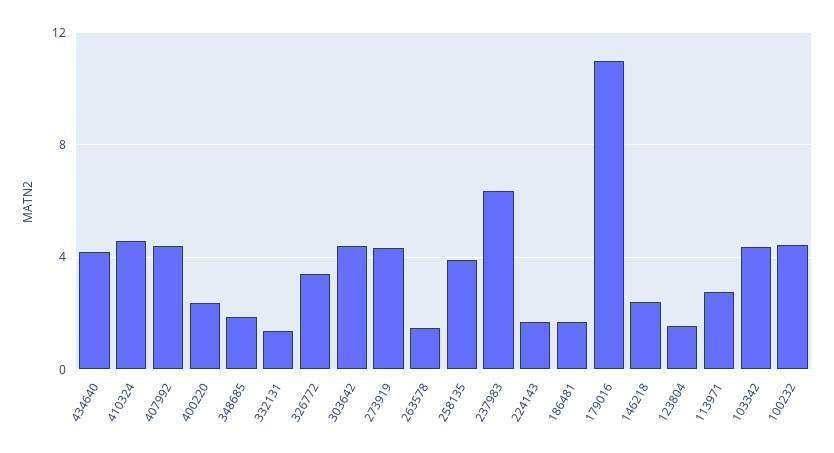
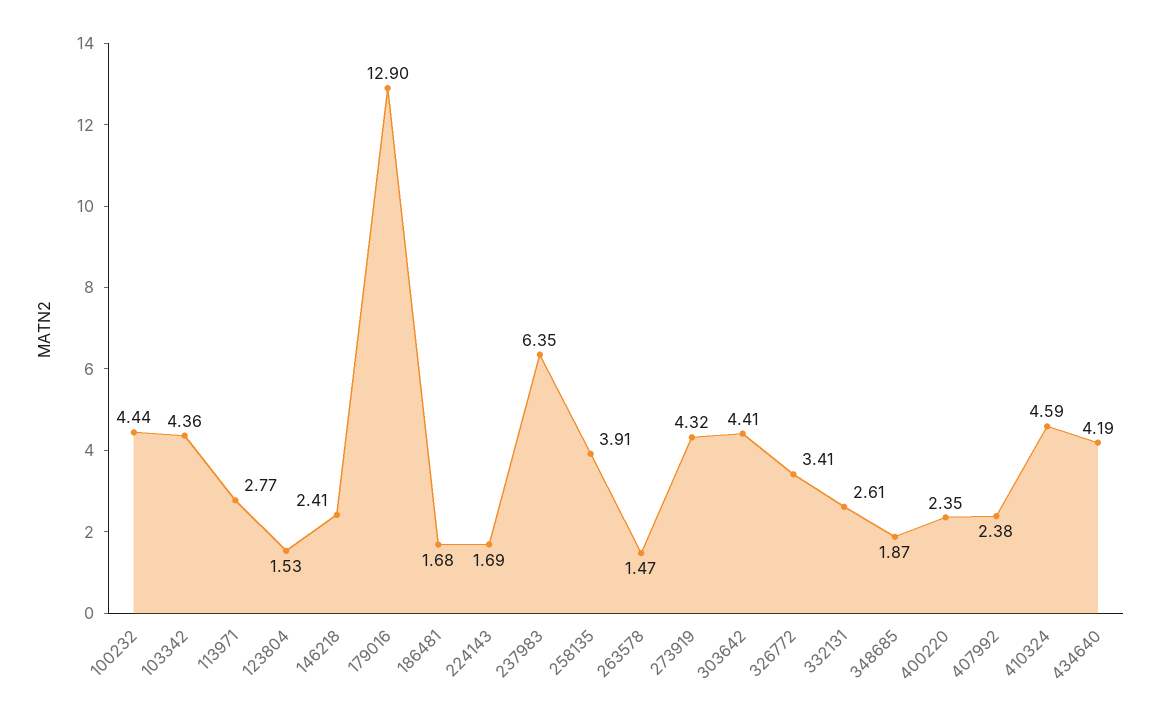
  {
    "434640": 4.19,
    "410324": 4.59,
-   "407992": 4.5,
+   "407992": 2.38,
    "400220": 2.35,
    "348685": 1.87,
-   "332131": 1.5,
+   "332131": 2.61,
    "326772": 3.41,
    "303642": 4.41,
    "273919": 4.32,
    "263578": 1.47,
    "258135": 3.91,
    "237983": 6.35,
    "224143": 1.69,
    "186481": 1.68,
-   "179016": 11,
+   "179016": 12.9,
    "146218": 2.41,
    "123804": 1.53,
    "113971": 2.77,
    "103342": 4.36,
    "100232": 4.44
  }

